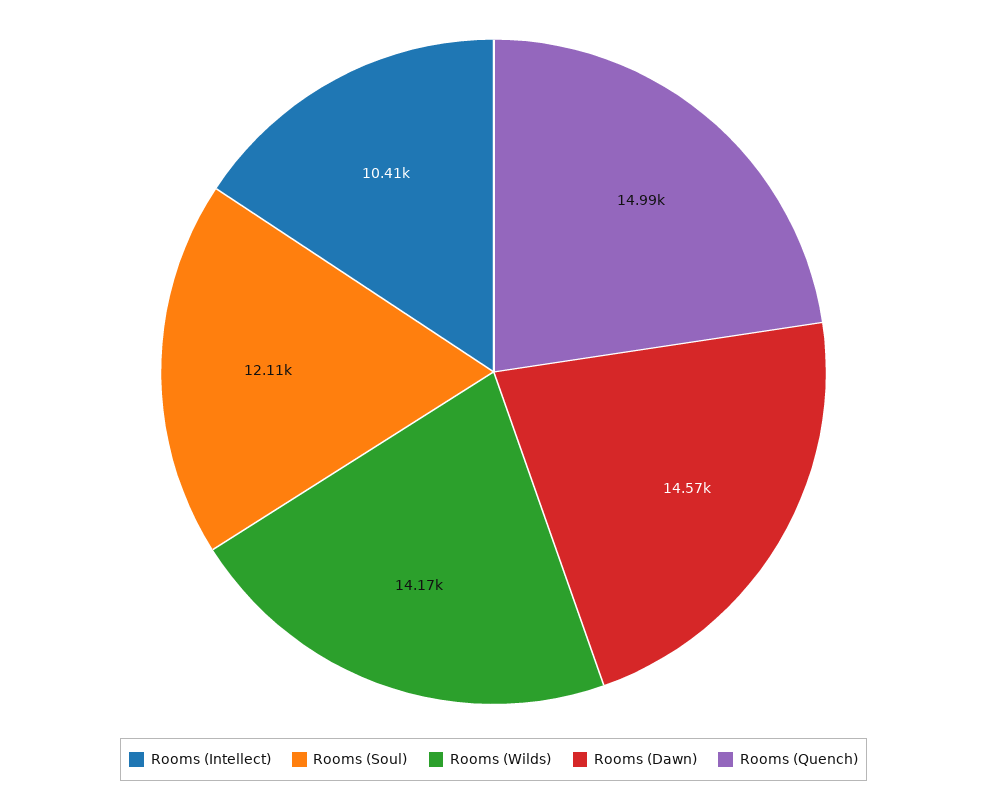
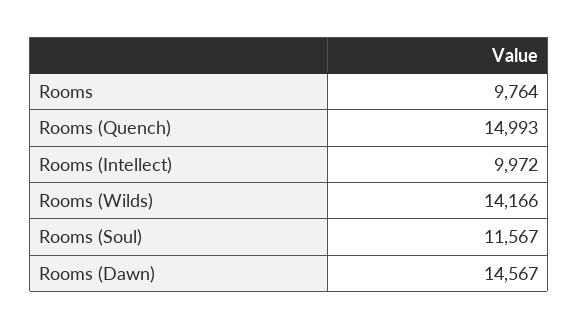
  {
-   "Rooms (Intellect)": 10410,
+   "Rooms (Intellect)": 9972,
-   "Rooms (Soul)": 12110,
+   "Rooms (Soul)": 11567,
    "Rooms (Wilds)": 14166,
    "Rooms (Dawn)": 14567,
-   "Rooms (Quench)": 14993
+   "Rooms (Quench)": 14993,
+   "Rooms": 9764
  }

